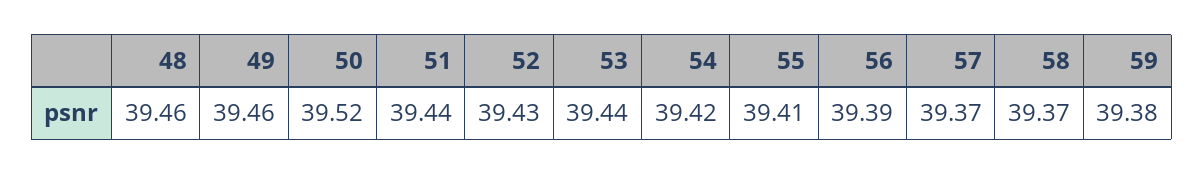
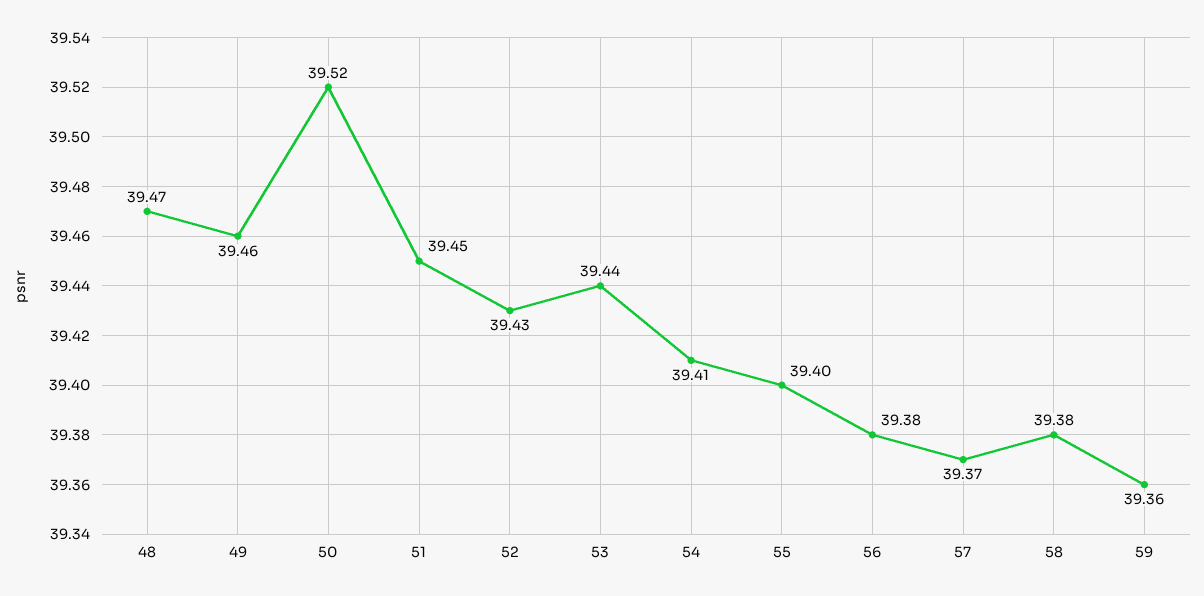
  {
-   "48": 39.46,
+   "48": 39.47,
    "49": 39.46,
    "50": 39.52,
-   "51": 39.44,
+   "51": 39.45,
    "52": 39.43,
    "53": 39.44,
-   "54": 39.42,
+   "54": 39.41,
-   "55": 39.41,
+   "55": 39.4,
-   "56": 39.39,
+   "56": 39.38,
    "57": 39.37,
-   "58": 39.37,
+   "58": 39.38,
-   "59": 39.38
+   "59": 39.36
  }

